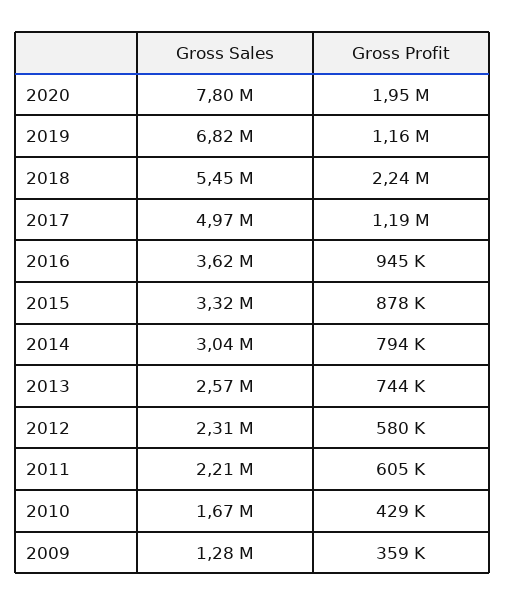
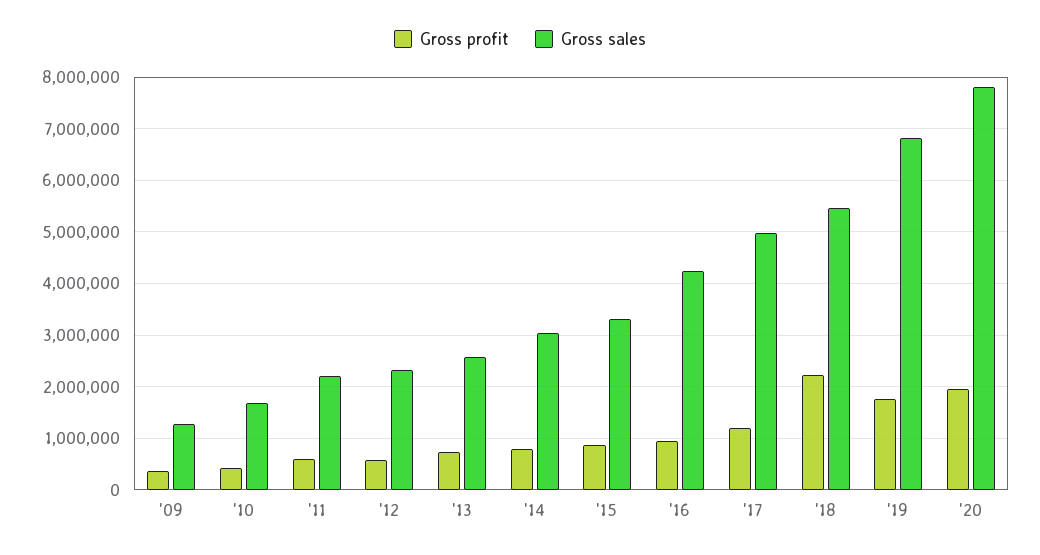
  {
    "Gross Sales": {
      "2020": 7800000,
      "2019": 6820000,
      "2018": 5450000,
      "2017": 4970000,
-     "2016": 3620000,
+     "2016": 4200000,
      "2015": 3320000,
      "2014": 3040000,
      "2013": 2570000,
      "2012": 2310000,
      "2011": 2210000,
      "2010": 1670000,
      "2009": 1280000
    },
    "Gross Profit": {
      "2020": 1950000,
-     "2019": 1160000,
+     "2019": 1800000,
      "2018": 2240000,
      "2017": 1190000,
      "2016": 945000,
      "2015": 878000,
      "2014": 794000,
      "2013": 744000,
      "2012": 580000,
      "2011": 605000,
      "2010": 429000,
      "2009": 359000
    }
  }

